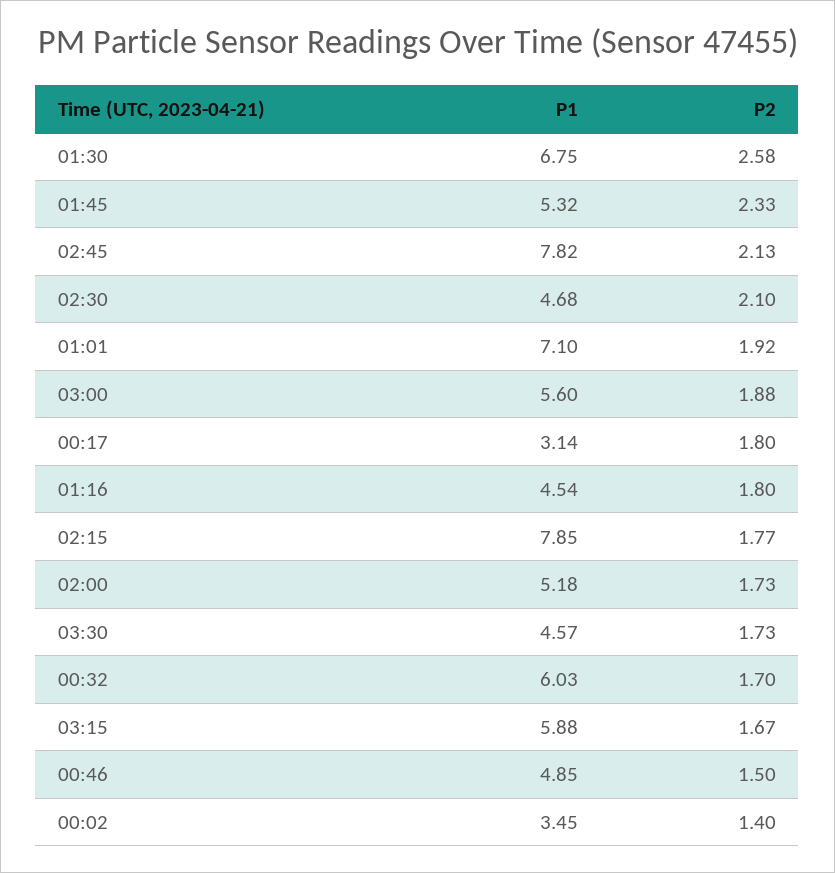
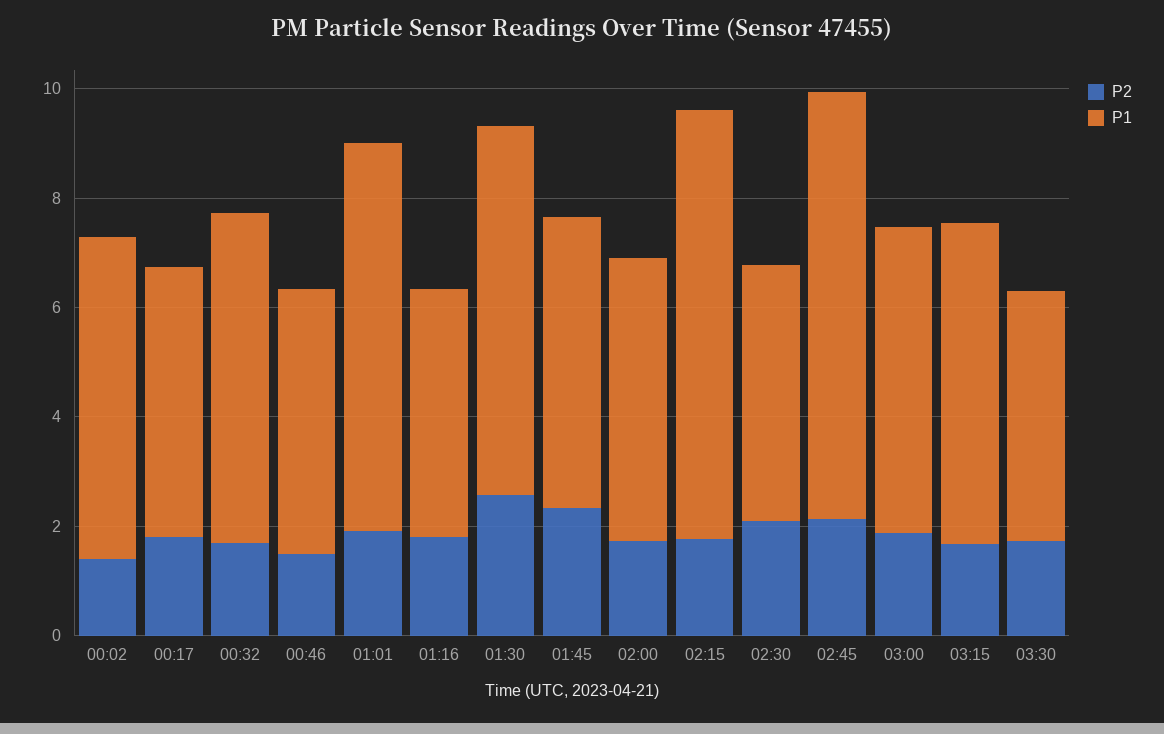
  {
    "P1": {
      "01:30": 6.75,
      "01:45": 5.32,
      "02:45": 7.82,
      "02:30": 4.68,
      "01:01": 7.1,
      "03:00": 5.6,
-     "00:17": 3.14,
+     "00:17": 5,
      "01:16": 4.54,
      "02:15": 7.85,
      "02:00": 5.18,
      "03:30": 4.57,
      "00:32": 6.03,
      "03:15": 5.88,
      "00:46": 4.85,
-     "00:02": 3.45
+     "00:02": 6
    },
    "P2": {
      "01:30": 2.58,
      "01:45": 2.33,
      "02:45": 2.13,
      "02:30": 2.1,
      "01:01": 1.92,
      "03:00": 1.88,
      "00:17": 1.8,
      "01:16": 1.8,
      "02:15": 1.77,
      "02:00": 1.73,
      "03:30": 1.73,
      "00:32": 1.7,
      "03:15": 1.67,
      "00:46": 1.5,
      "00:02": 1.4
    }
  }

